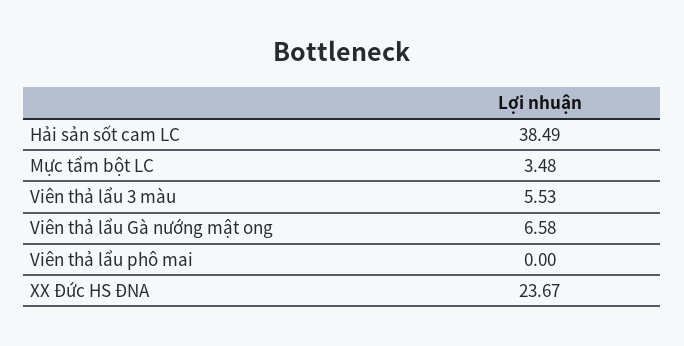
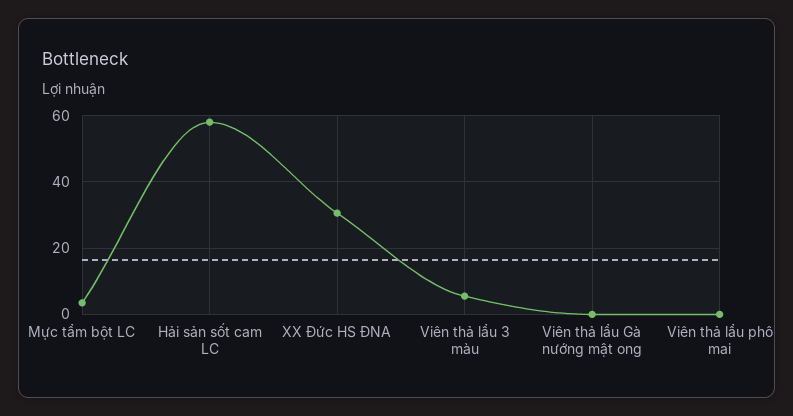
  {
-   "Hải sản sốt cam LC": 38.49,
+   "Hải sản sốt cam LC": 58,
    "Mực tẩm bột LC": 3.48,
    "Viên thả lẩu 3 màu": 5.53,
-   "Viên thả lẩu Gà nướng mật ong": 6.58,
+   "Viên thả lẩu Gà nướng mật ong": 0,
    "Viên thả lẩu phô mai": 0,
-   "XX Đức HS ĐNA": 23.67
+   "XX Đức HS ĐNA": 30
  }

